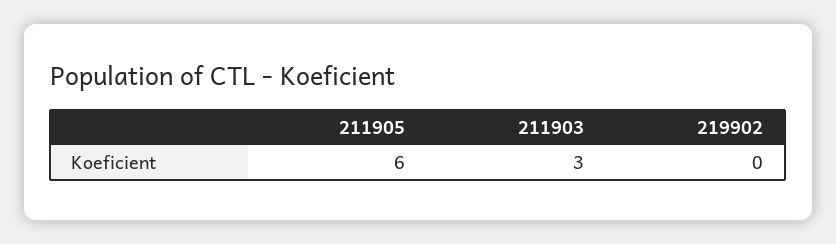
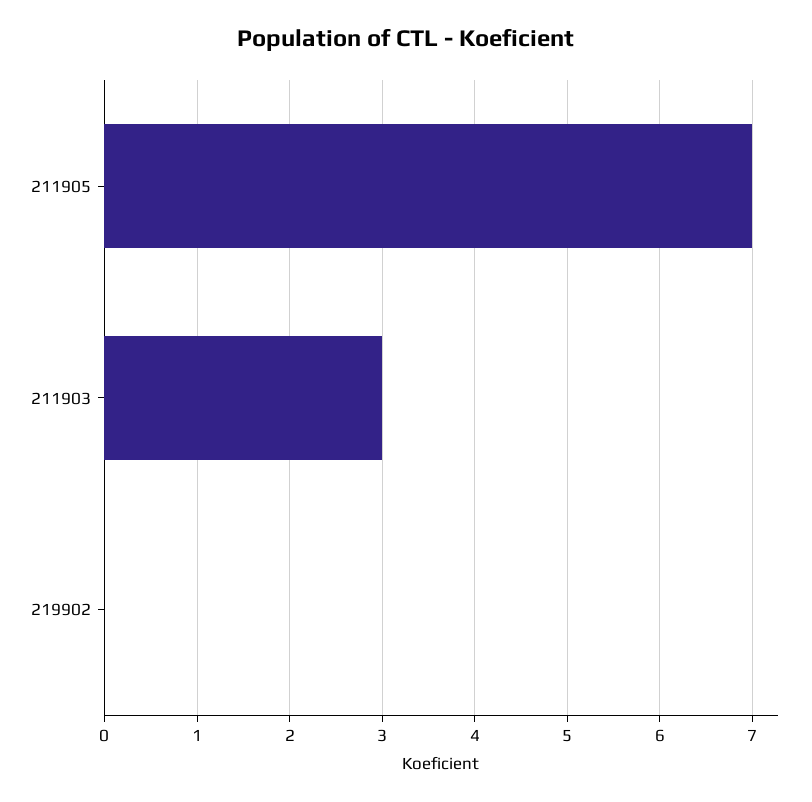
  {
-   "211905": 6,
+   "211905": 7,
    "211903": 3,
    "219902": 0
  }

